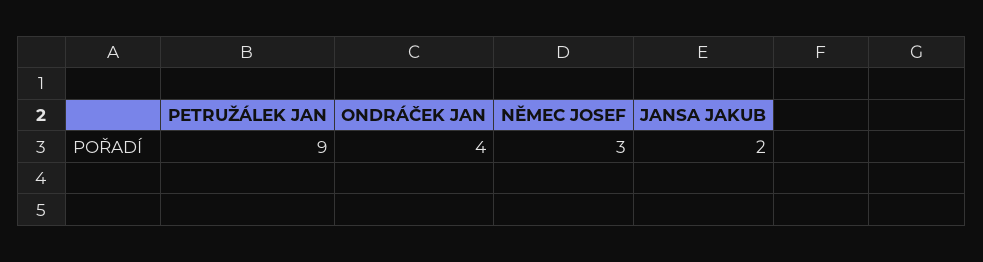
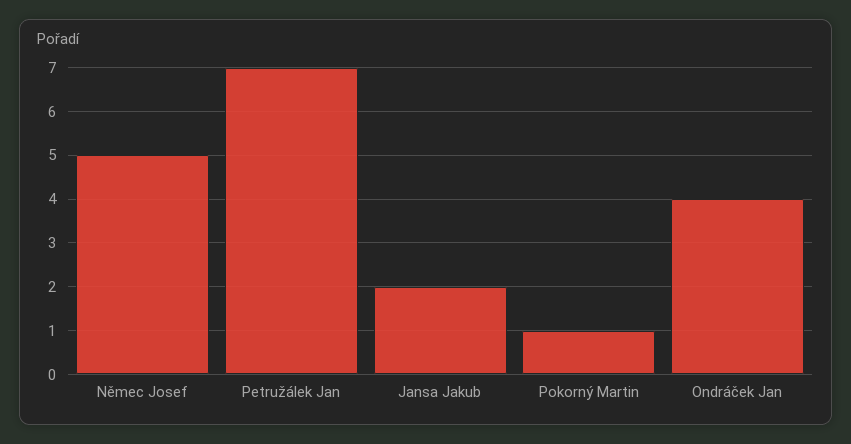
  {
-   "PETRUŽÁLEK JAN": 9,
+   "PETRUŽÁLEK JAN": 7,
    "ONDRÁČEK JAN": 4,
-   "NĚMEC JOSEF": 3,
+   "NĚMEC JOSEF": 5,
-   "JANSA JAKUB": 2
+   "JANSA JAKUB": 2,
+   "Pokorný Martin": 1
  }

